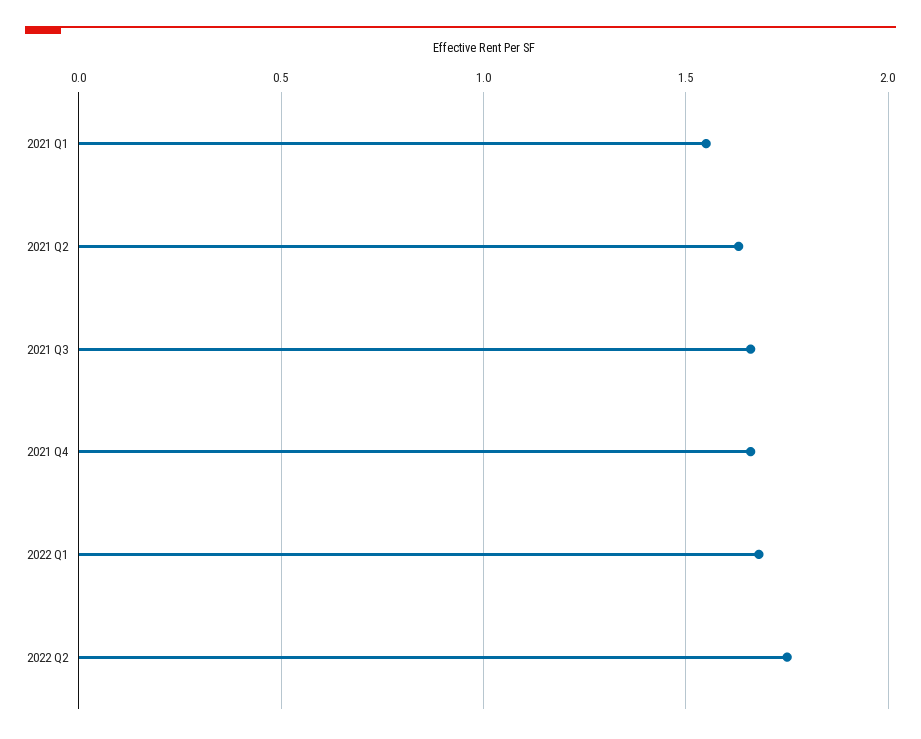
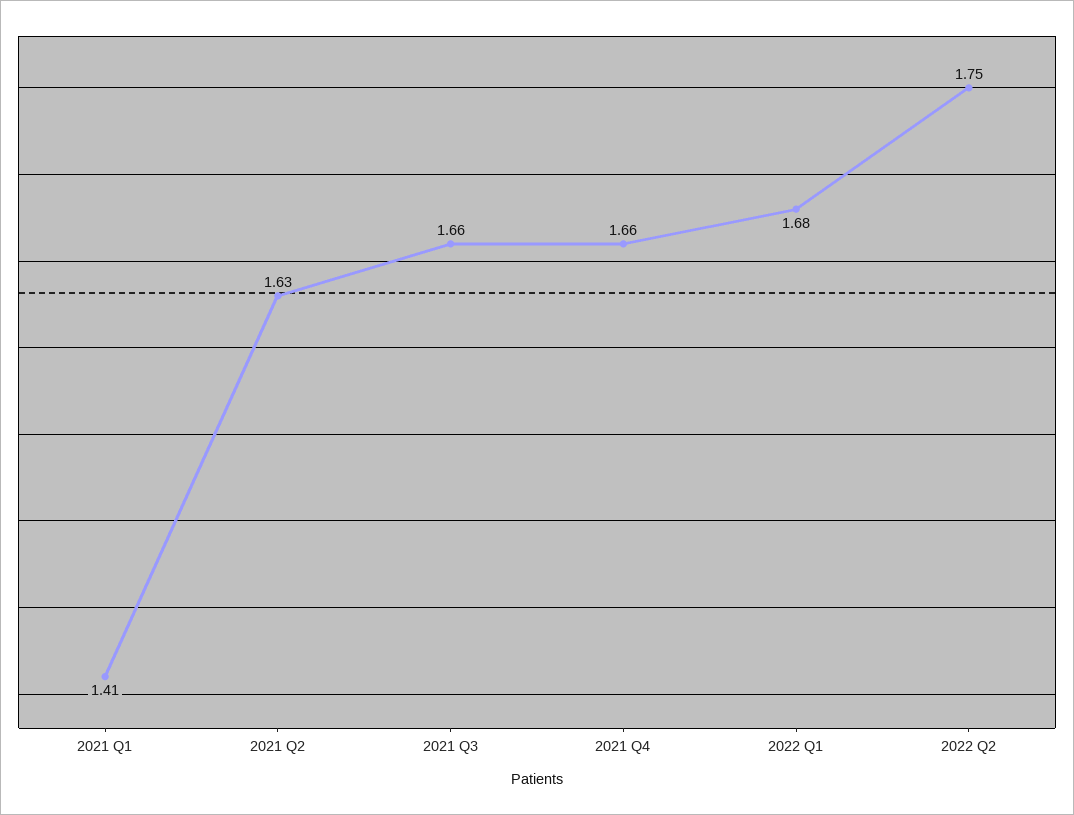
  {
-   "2021 Q1": 1.55,
+   "2021 Q1": 1.41,
    "2021 Q2": 1.63,
    "2021 Q3": 1.66,
    "2021 Q4": 1.66,
    "2022 Q1": 1.68,
    "2022 Q2": 1.75
  }

